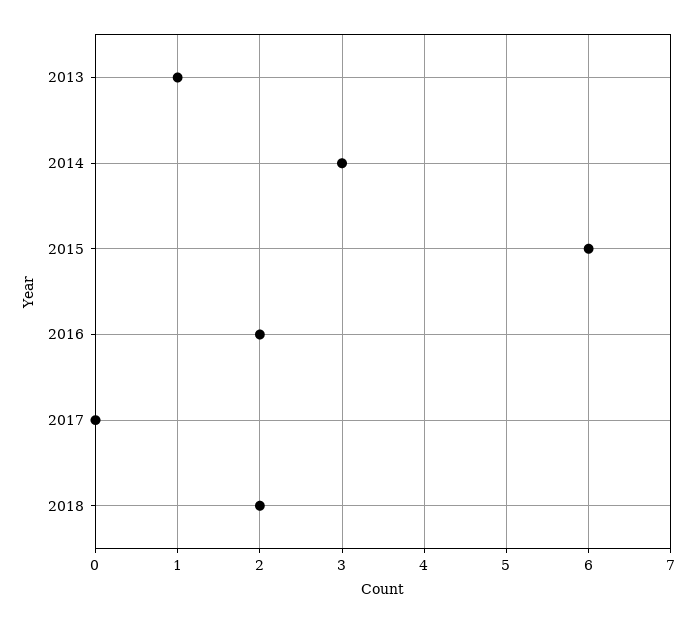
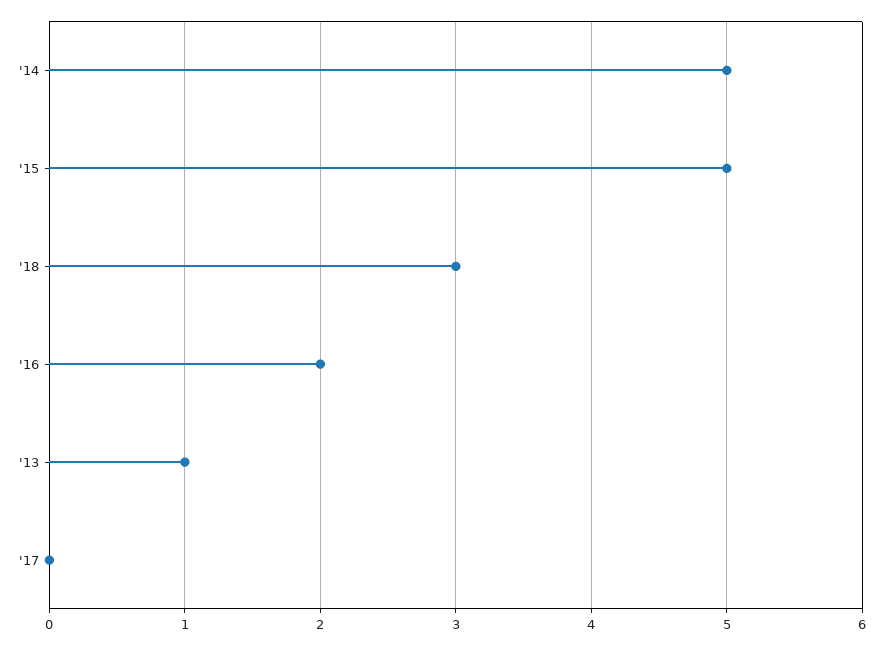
  {
    "2013": 1,
-   "2014": 3,
+   "2014": 5,
-   "2015": 6,
+   "2015": 5,
    "2016": 2,
    "2017": 0,
-   "2018": 2
+   "2018": 3
  }

